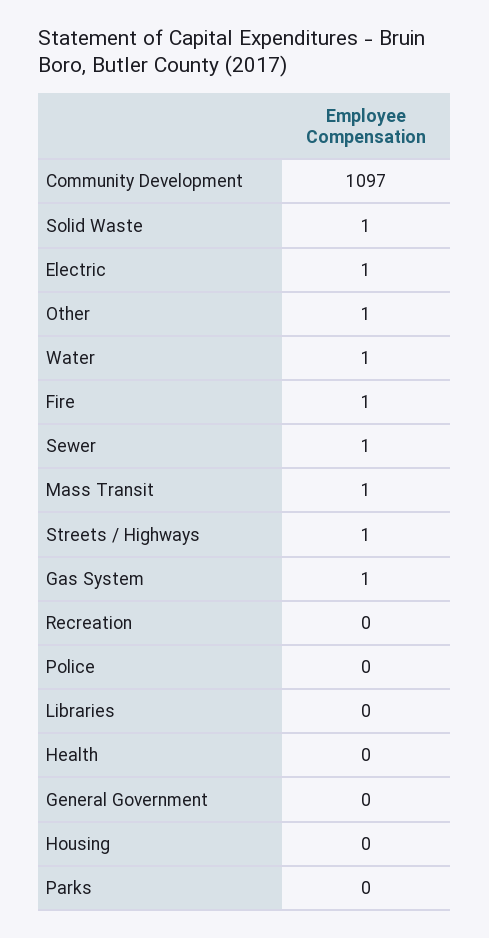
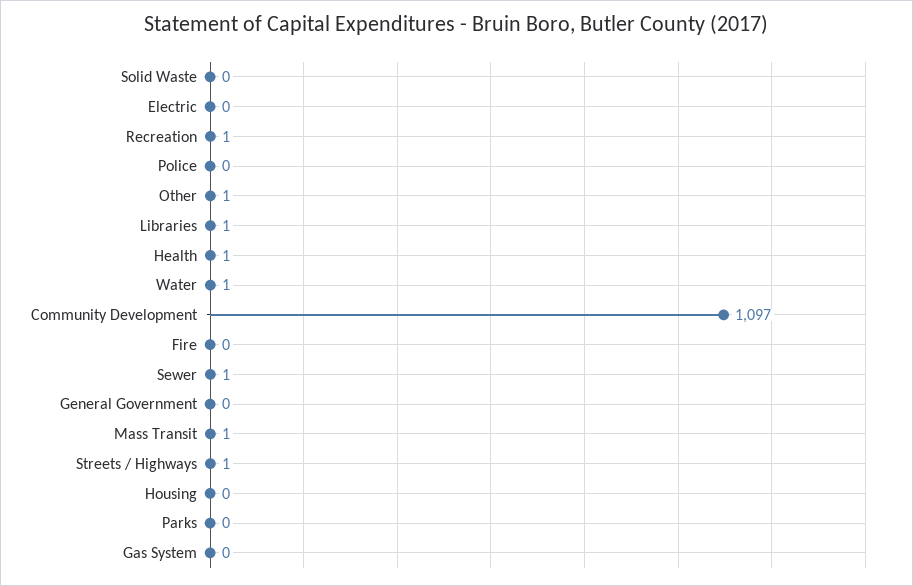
  {
    "Community Development": 1097,
-   "Solid Waste": 1,
+   "Solid Waste": 0,
-   "Electric": 1,
+   "Electric": 0,
    "Other": 1,
    "Water": 1,
-   "Fire": 1,
+   "Fire": 0,
    "Sewer": 1,
    "Mass Transit": 1,
    "Streets / Highways": 1,
-   "Gas System": 1,
+   "Gas System": 0,
-   "Recreation": 0,
+   "Recreation": 1,
    "Police": 0,
-   "Libraries": 0,
+   "Libraries": 1,
-   "Health": 0,
+   "Health": 1,
    "General Government": 0,
    "Housing": 0,
    "Parks": 0
  }

